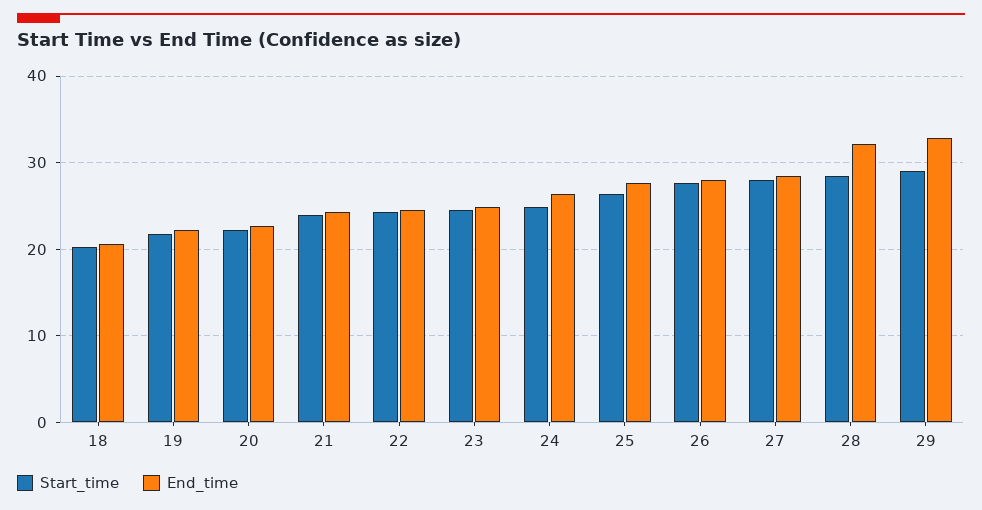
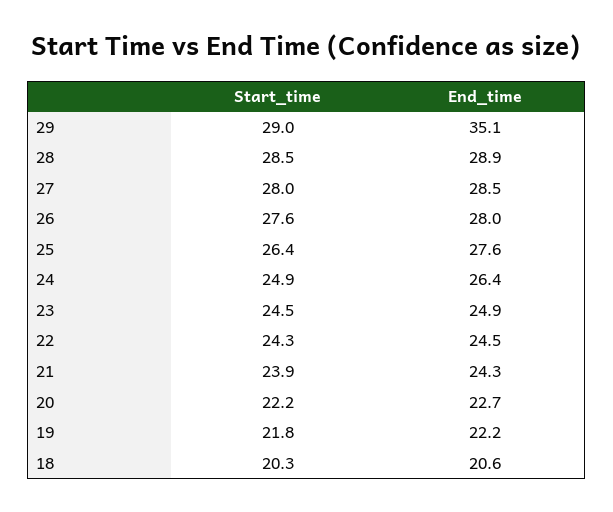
  {
    "Start_time": {
      "18": 20.3,
      "19": 21.8,
      "20": 22.2,
      "21": 23.9,
      "22": 24.3,
      "23": 24.5,
      "24": 24.9,
      "25": 26.4,
      "26": 27.6,
      "27": 28,
      "28": 28.5,
      "29": 29
    },
    "End_time": {
      "18": 20.6,
      "19": 22.2,
      "20": 22.7,
      "21": 24.3,
      "22": 24.5,
      "23": 24.9,
      "24": 26.4,
      "25": 27.6,
      "26": 28,
      "27": 28.5,
-     "28": 32,
+     "28": 28.9,
-     "29": 33
+     "29": 35.1
    }
  }

